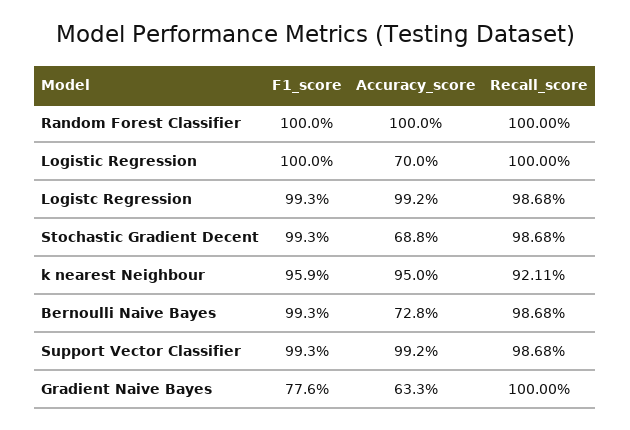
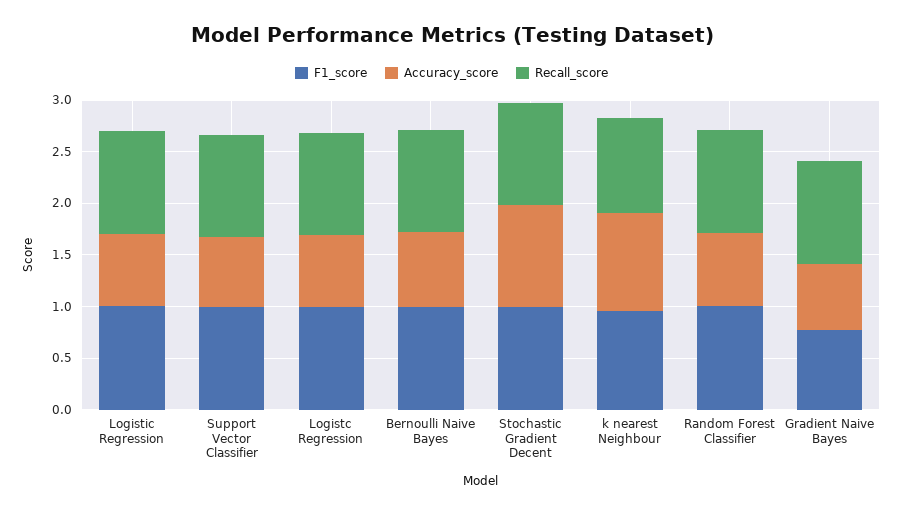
  {
    "F1_score": {
      "Random Forest Classifier": 1,
      "Logistic Regression": 1,
      "Logistc Regression": 0.993,
      "Stochastic Gradient Decent": 0.993,
      "k nearest Neighbour": 0.959,
      "Bernoulli Naive Bayes": 0.993,
      "Support Vector Classifier": 0.993,
      "Gradient Naive Bayes": 0.776
    },
    "Accuracy_score": {
-     "Random Forest Classifier": 1,
+     "Random Forest Classifier": 0.7,
      "Logistic Regression": 0.7,
-     "Logistc Regression": 0.992,
+     "Logistc Regression": 0.7,
-     "Stochastic Gradient Decent": 0.688,
+     "Stochastic Gradient Decent": 1,
      "k nearest Neighbour": 0.95,
      "Bernoulli Naive Bayes": 0.728,
-     "Support Vector Classifier": 0.992,
+     "Support Vector Classifier": 0.7,
      "Gradient Naive Bayes": 0.633
    },
    "Recall_score": {
      "Random Forest Classifier": 1,
      "Logistic Regression": 1,
      "Logistc Regression": 0.9868,
      "Stochastic Gradient Decent": 0.9868,
      "k nearest Neighbour": 0.9211,
      "Bernoulli Naive Bayes": 0.9868,
      "Support Vector Classifier": 0.9868,
      "Gradient Naive Bayes": 1
    }
  }

